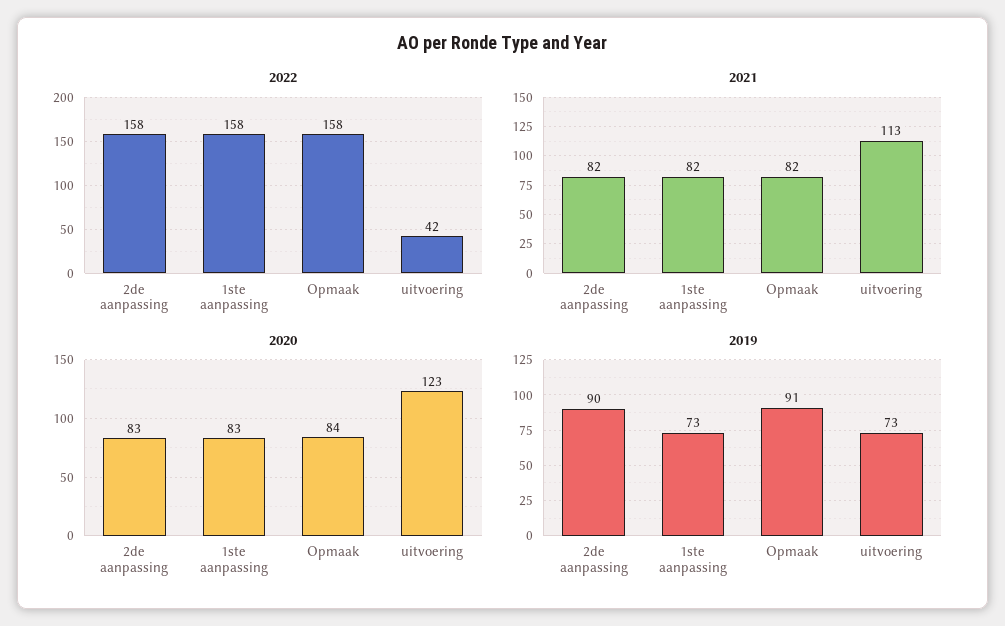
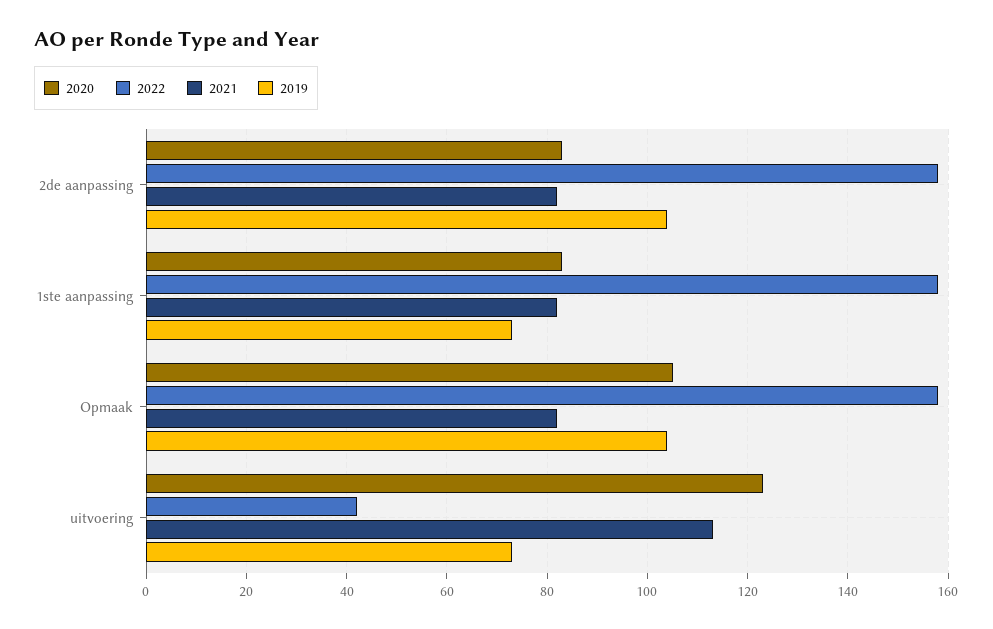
  {
    "2022": {
      "2de aanpassing": 158,
      "1ste aanpassing": 158,
      "Opmaak": 158,
      "uitvoering": 42
    },
    "2021": {
      "2de aanpassing": 82,
      "1ste aanpassing": 82,
      "Opmaak": 82,
      "uitvoering": 113
    },
    "2020": {
      "2de aanpassing": 83,
      "1ste aanpassing": 83,
-     "Opmaak": 84,
+     "Opmaak": 105,
      "uitvoering": 123
    },
    "2019": {
-     "2de aanpassing": 90,
+     "2de aanpassing": 105,
      "1ste aanpassing": 73,
-     "Opmaak": 91,
+     "Opmaak": 105,
      "uitvoering": 73
    }
  }

